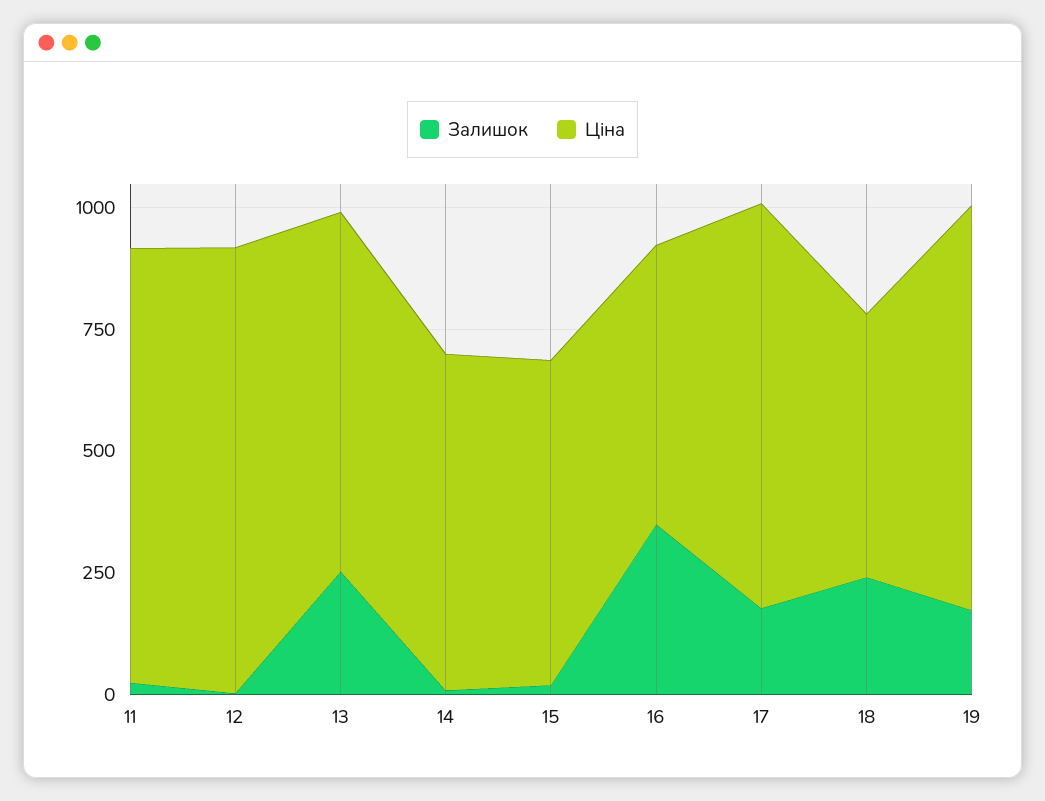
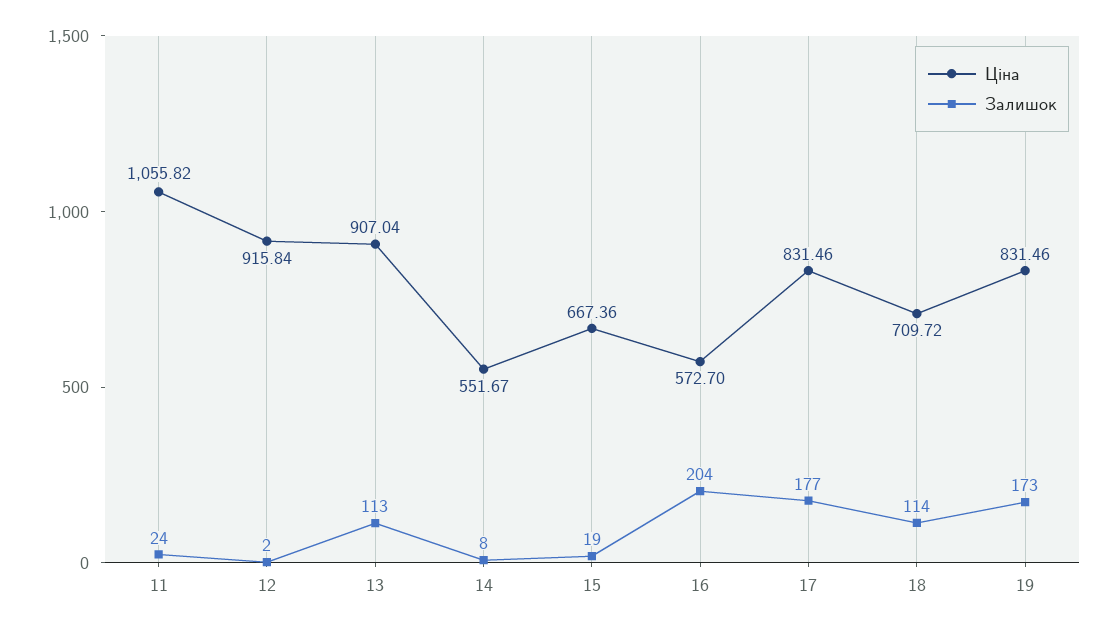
  {
    "Залишок": {
      "11": 24,
      "12": 2,
-     "13": 250,
+     "13": 113,
      "14": 8,
      "15": 19,
-     "16": 350,
+     "16": 204,
      "17": 177,
-     "18": 250,
+     "18": 114,
      "19": 173
    },
    "Ціна": {
-     "11": 900,
+     "11": 1055.82,
      "12": 915.84,
-     "13": 750,
+     "13": 907.04,
-     "14": 700,
+     "14": 551.67,
      "15": 667.36,
      "16": 572.7,
      "17": 831.46,
-     "18": 550,
+     "18": 709.72,
      "19": 831.46
    }
  }

